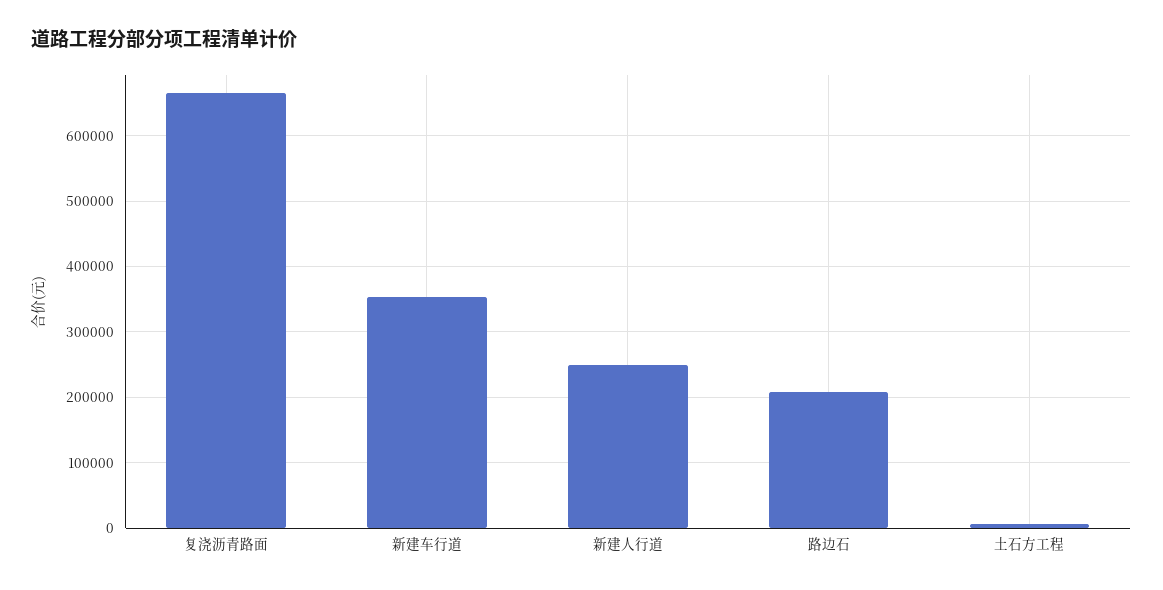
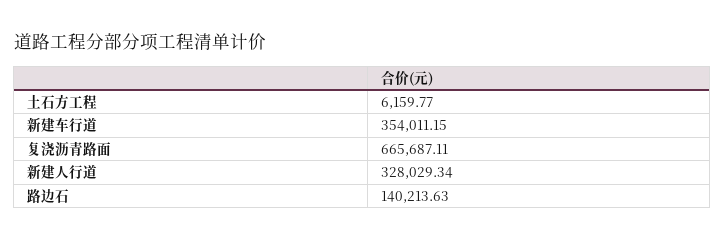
  {
    "复浇沥青路面": 665687.11,
    "新建车行道": 354011.15,
-   "新建人行道": 250000,
+   "新建人行道": 328029.34,
-   "路边石": 210000,
+   "路边石": 140213.63,
    "土石方工程": 6159.77
  }

